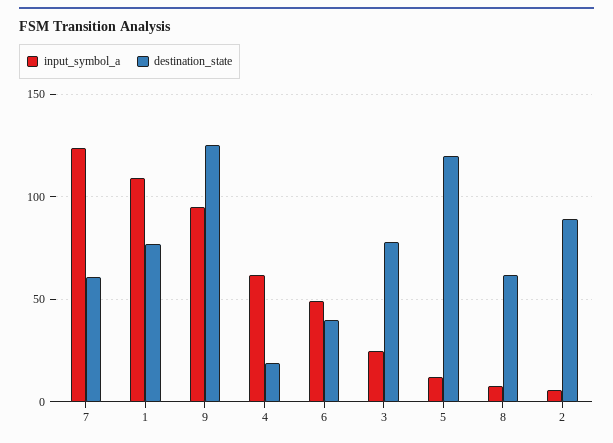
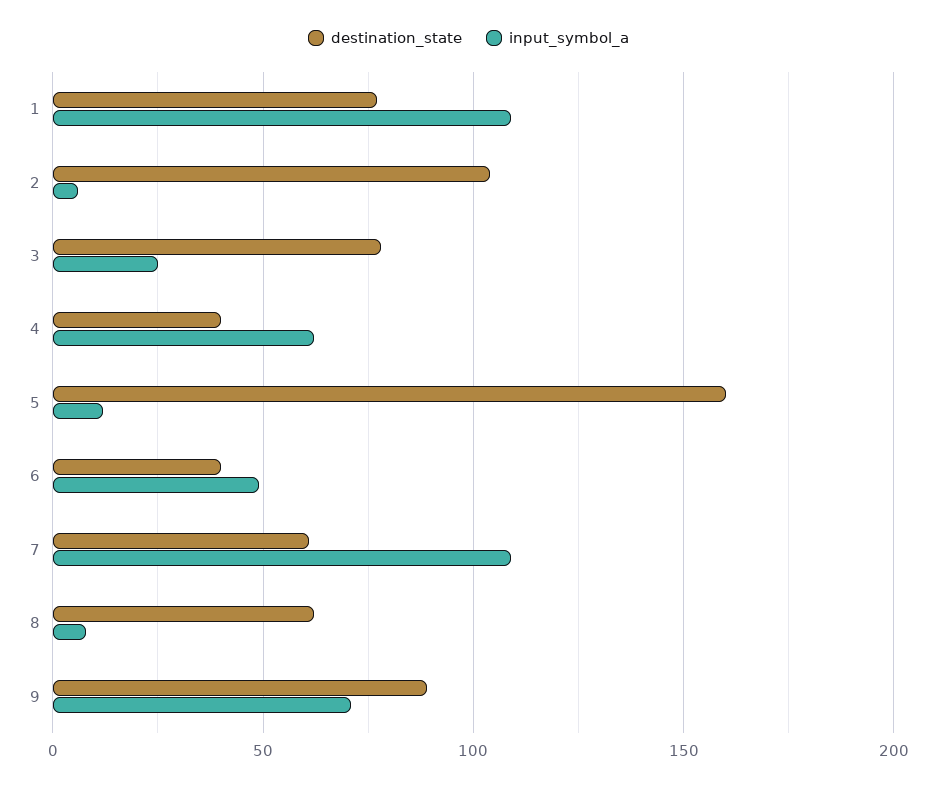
  {
    "input_symbol_a": {
-     "7": 125,
+     "7": 110,
      "1": 110,
-     "9": 95,
+     "9": 70,
      "4": 60,
      "6": 50,
      "3": 25,
      "5": 10,
      "8": 10,
      "2": 5
    },
    "destination_state": {
      "7": 60,
      "1": 75,
-     "9": 125,
+     "9": 90,
-     "4": 20,
+     "4": 40,
      "6": 40,
      "3": 80,
-     "5": 120,
+     "5": 160,
      "8": 60,
-     "2": 90
+     "2": 105
    }
  }

